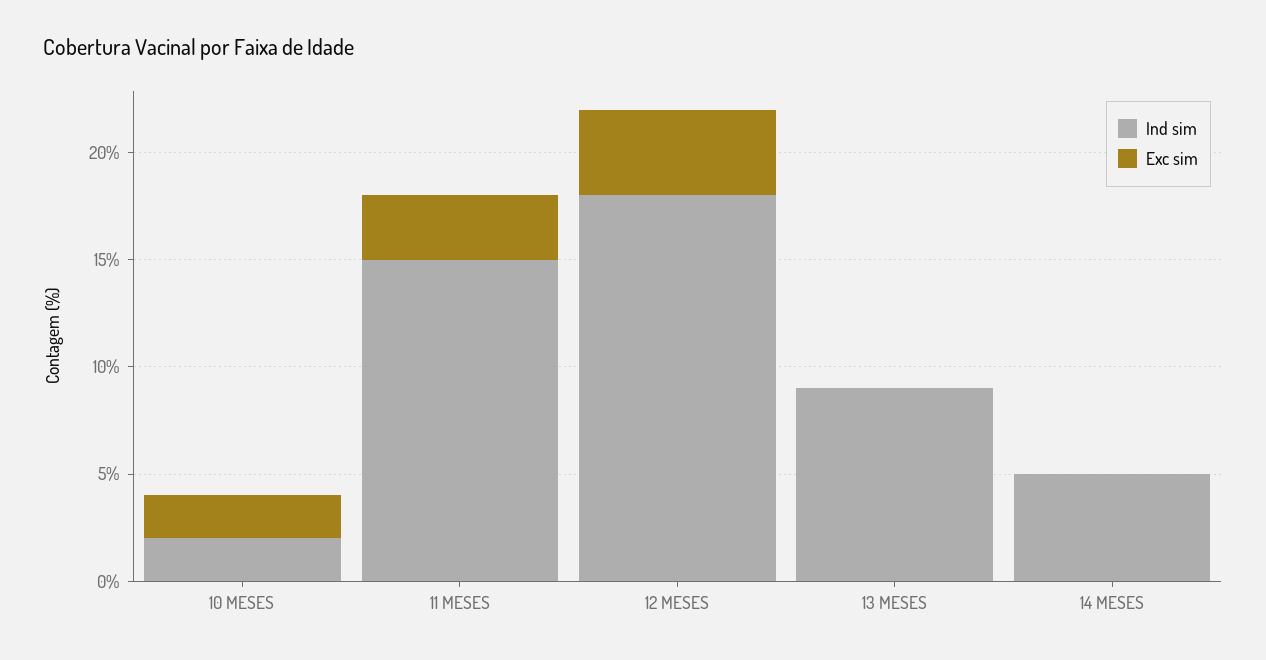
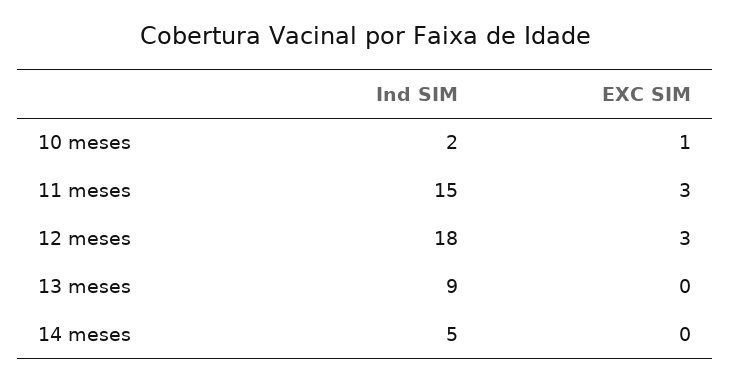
  {
    "Ind sim": {
      "10 MESES": 2,
      "11 MESES": 15,
      "12 MESES": 18,
      "13 MESES": 9,
      "14 MESES": 5
    },
    "Exc sim": {
-     "10 MESES": 2,
+     "10 MESES": 1,
      "11 MESES": 3,
-     "12 MESES": 4,
+     "12 MESES": 3,
      "13 MESES": 0,
      "14 MESES": 0
    }
  }

